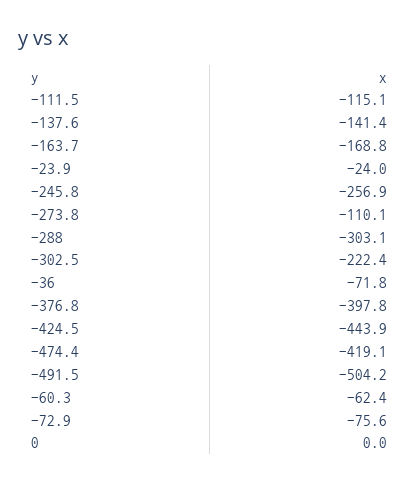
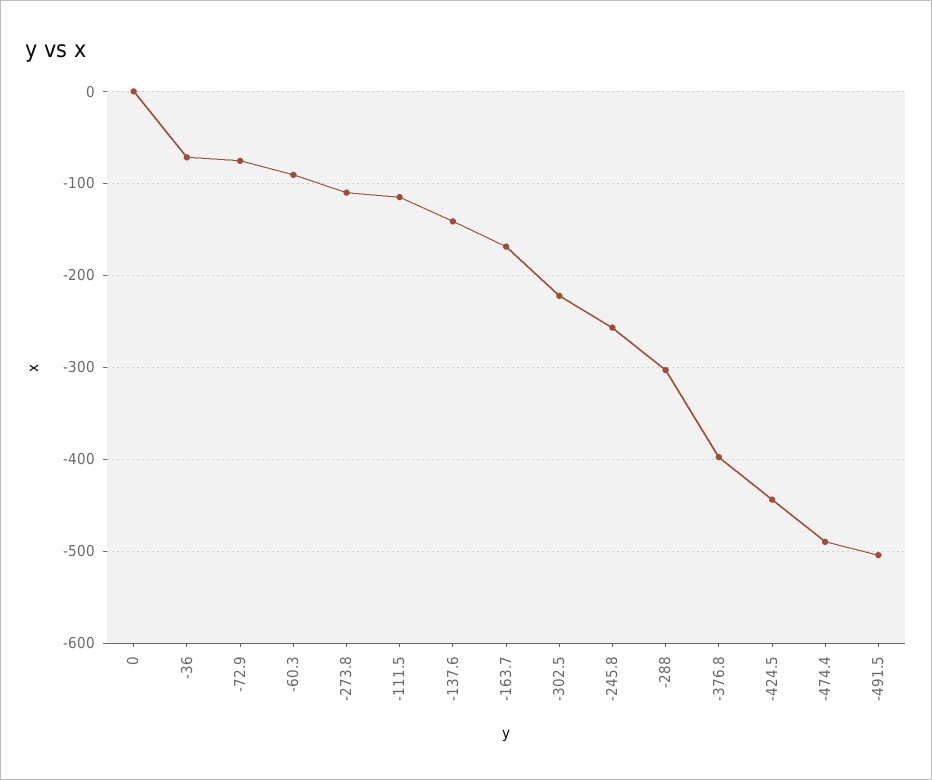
  {
    "-111.5": -115.1,
    "-137.6": -141.4,
    "-163.7": -168.8,
-   "-23.9": -24,
    "-245.8": -256.9,
    "-273.8": -110.1,
    "-288": -303.1,
    "-302.5": -222.4,
    "-36": -71.8,
    "-376.8": -397.8,
    "-424.5": -443.9,
-   "-474.4": -419.1,
+   "-474.4": -490,
    "-491.5": -504.2,
-   "-60.3": -62.4,
+   "-60.3": -90,
    "-72.9": -75.6,
    "0": 0
  }

